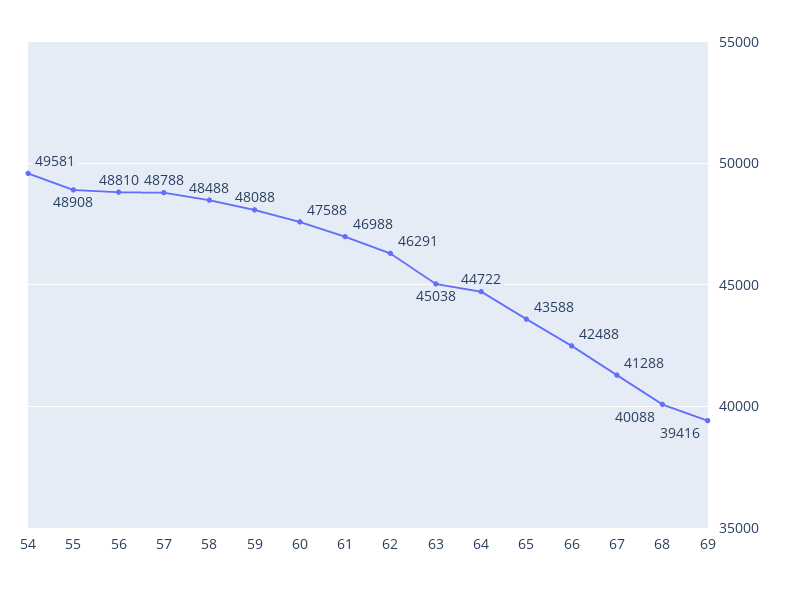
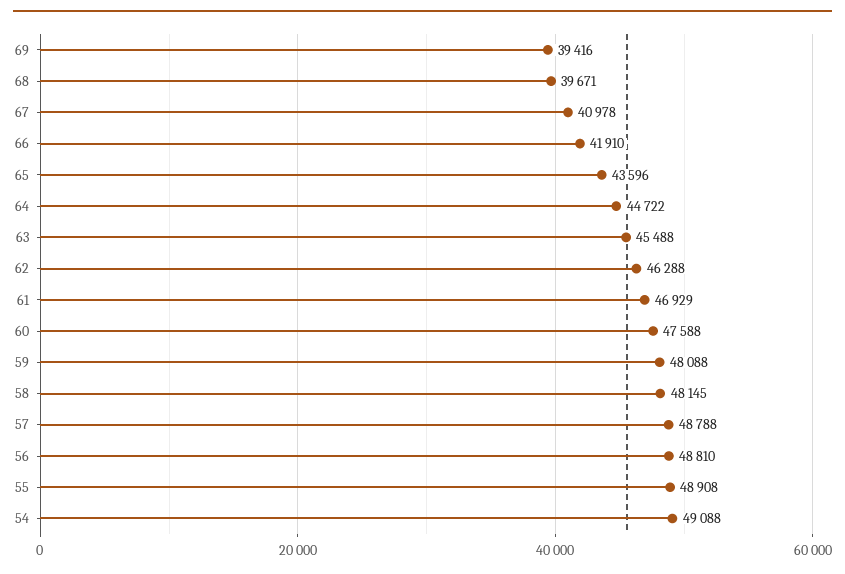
  {
-   "54": 49581,
+   "54": 49088,
    "55": 48908,
    "56": 48810,
    "57": 48788,
-   "58": 48488,
+   "58": 48145,
    "59": 48088,
    "60": 47588,
-   "61": 46988,
+   "61": 46929,
-   "62": 46291,
+   "62": 46288,
-   "63": 45038,
+   "63": 45488,
    "64": 44722,
-   "65": 43588,
+   "65": 43596,
-   "66": 42488,
+   "66": 41910,
-   "67": 41288,
+   "67": 40978,
-   "68": 40088,
+   "68": 39671,
    "69": 39416
  }

